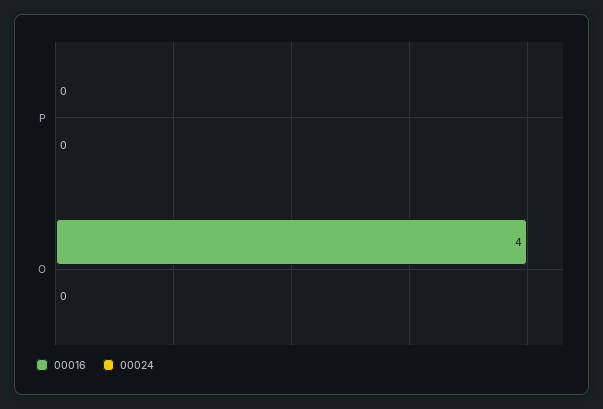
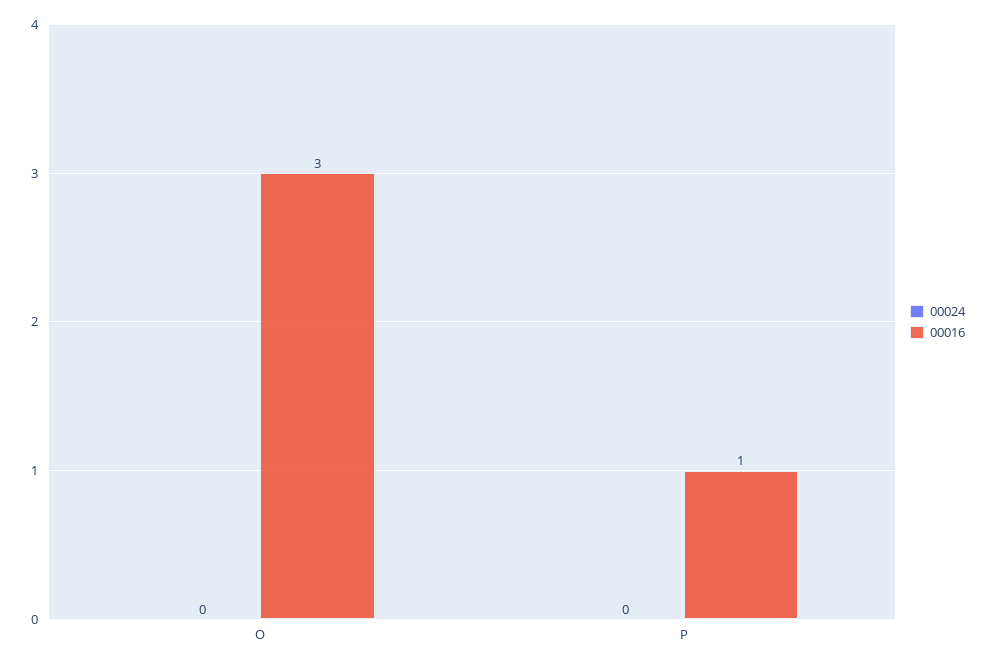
  {
    "00016": {
-     "P": 0,
+     "P": 1,
-     "O": 4
+     "O": 3
    },
    "00024": {
      "P": 0,
      "O": 0
    }
  }

